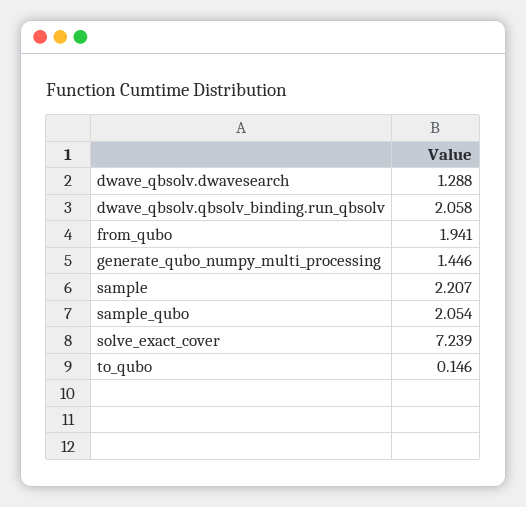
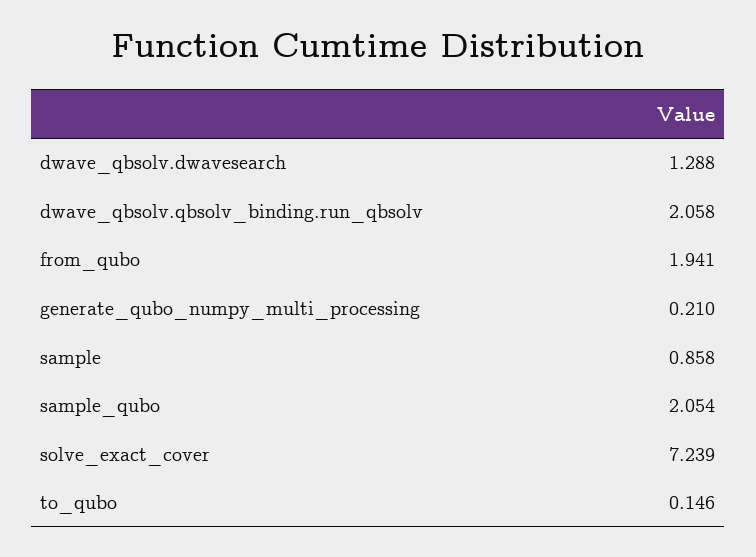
  {
    "dwave_qbsolv.dwavesearch": 1.288,
    "dwave_qbsolv.qbsolv_binding.run_qbsolv": 2.058,
    "from_qubo": 1.941,
-   "generate_qubo_numpy_multi_processing": 1.446,
+   "generate_qubo_numpy_multi_processing": 0.21,
-   "sample": 2.207,
+   "sample": 0.858,
    "sample_qubo": 2.054,
    "solve_exact_cover": 7.239,
    "to_qubo": 0.146
  }

